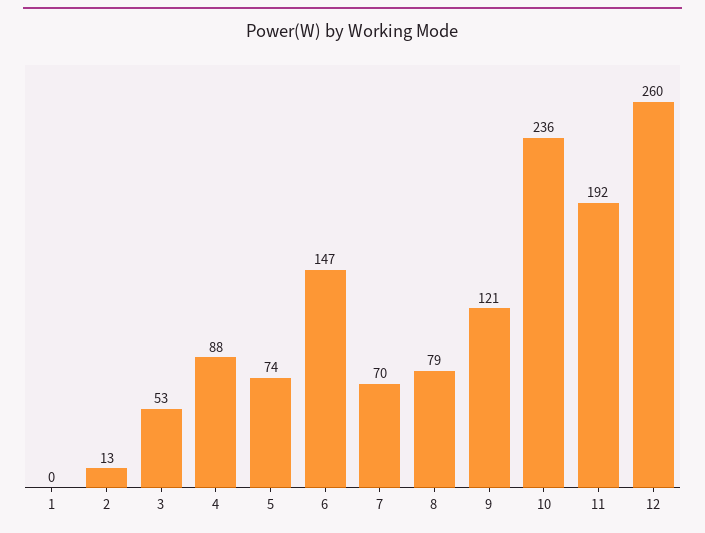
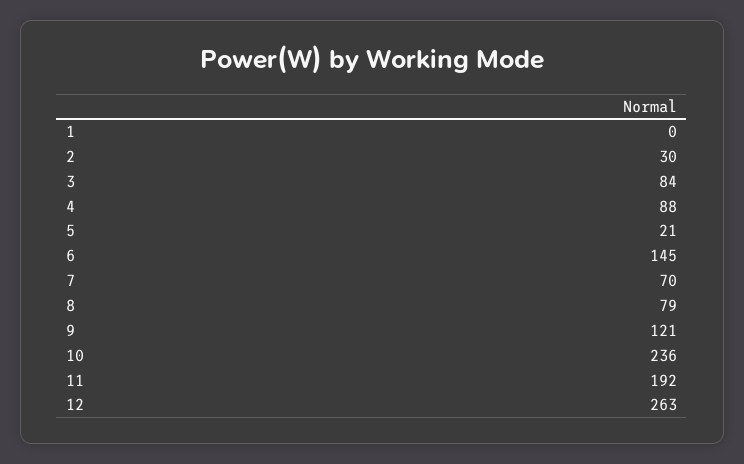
  {
    "1": 0,
-   "2": 13,
+   "2": 30,
-   "3": 53,
+   "3": 84,
    "4": 88,
-   "5": 74,
+   "5": 21,
-   "6": 147,
+   "6": 145,
    "7": 70,
    "8": 79,
    "9": 121,
    "10": 236,
    "11": 192,
-   "12": 260
+   "12": 263
  }

